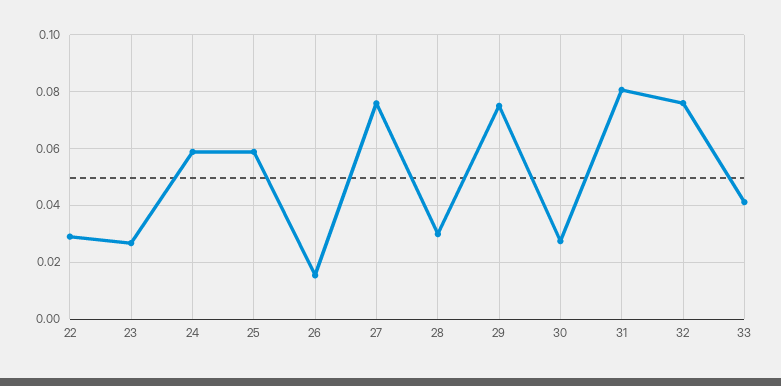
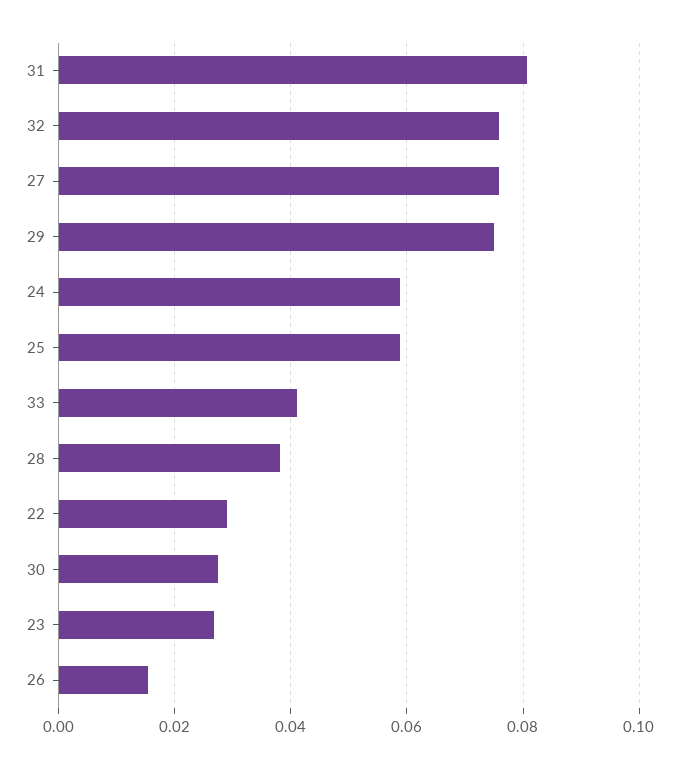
  {
    "22": 0.03,
    "23": 0.026,
    "24": 0.058,
    "25": 0.058,
    "26": 0.016,
    "27": 0.076,
-   "28": 0.03,
+   "28": 0.038,
    "29": 0.076,
    "30": 0.028,
    "31": 0.08,
    "32": 0.076,
    "33": 0.042
  }

